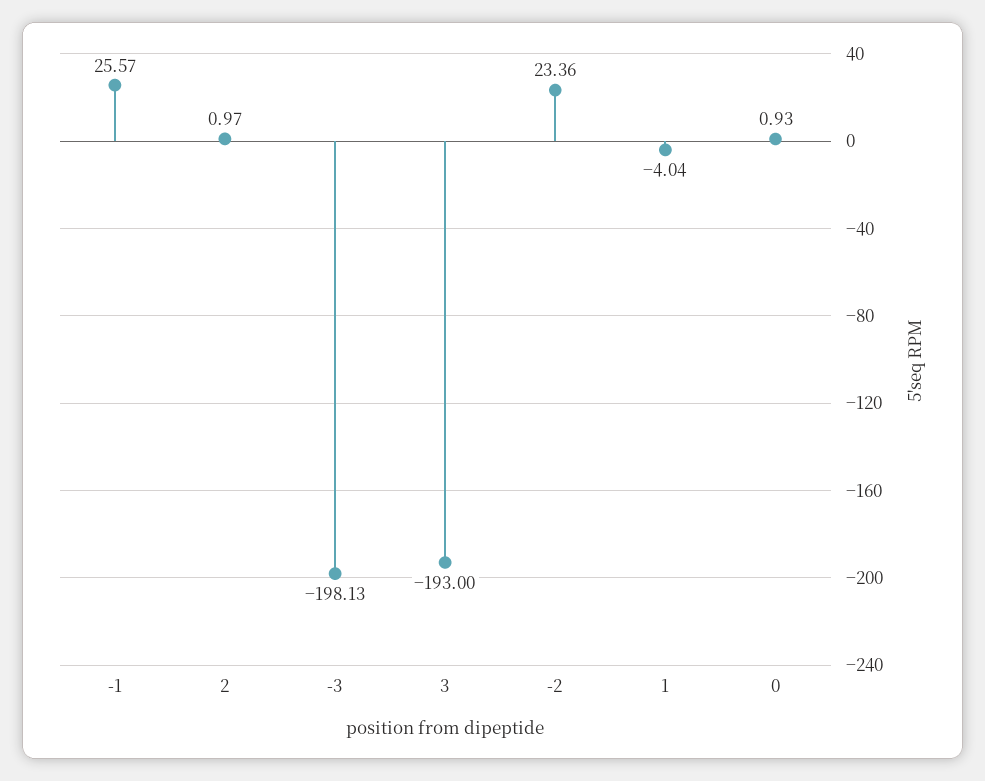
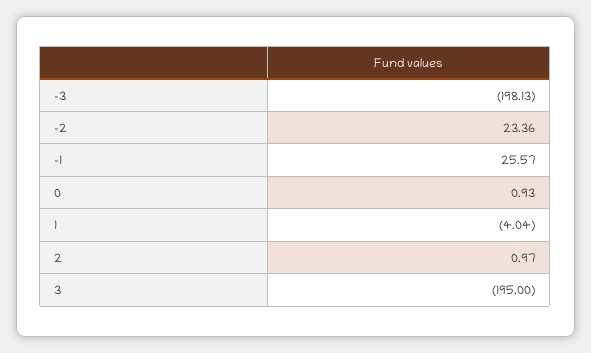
  {
    "-1": 25.57,
    "2": 0.97,
    "-3": -198.13,
-   "3": -193,
+   "3": -195,
    "-2": 23.36,
    "1": -4.04,
    "0": 0.93
  }

